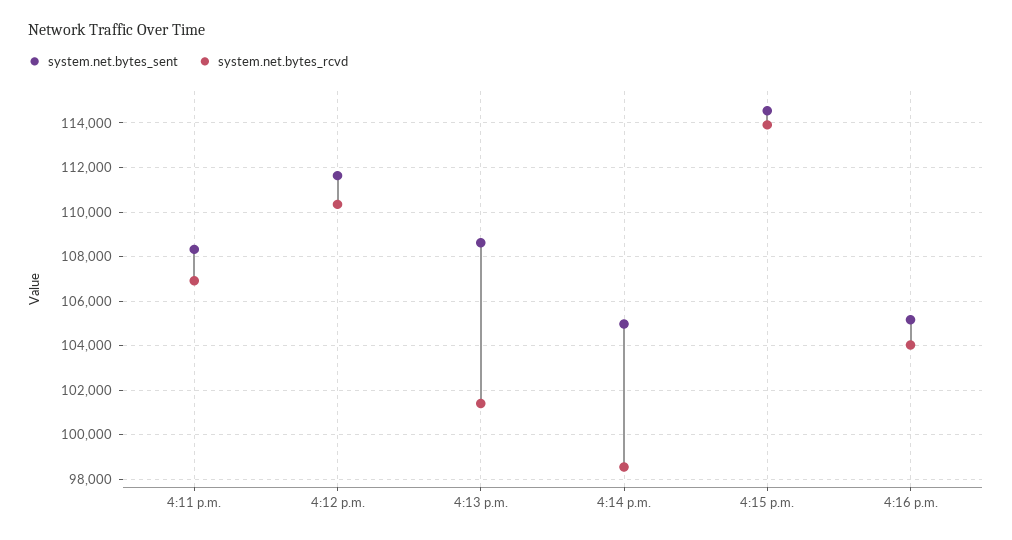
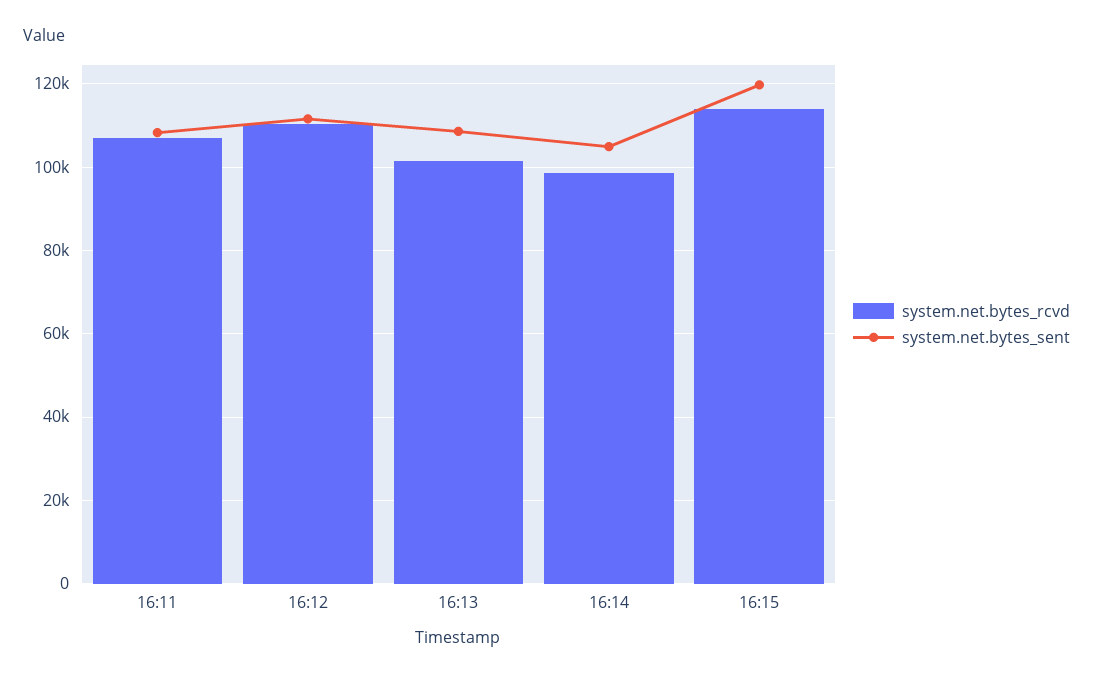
  {
    "system.net.bytes_sent": {
      "4:11 p.m.": 108500,
      "4:12 p.m.": 111500,
      "4:13 p.m.": 108500,
      "4:14 p.m.": 105000,
-     "4:15 p.m.": 114500,
+     "4:15 p.m.": 120000
-     "4:16 p.m.": 105000
    },
    "system.net.bytes_rcvd": {
      "4:11 p.m.": 107000,
      "4:12 p.m.": 110500,
      "4:13 p.m.": 101500,
      "4:14 p.m.": 98500,
-     "4:15 p.m.": 114000,
+     "4:15 p.m.": 114000
-     "4:16 p.m.": 104000
    }
  }

